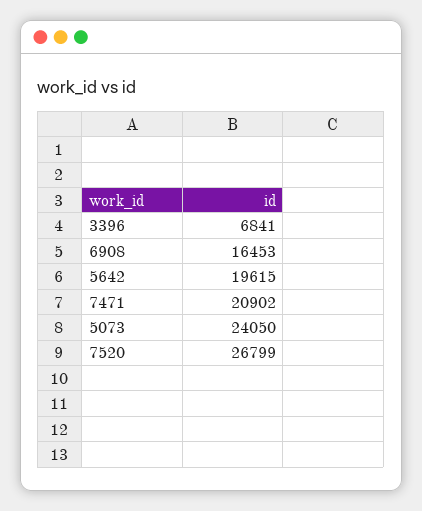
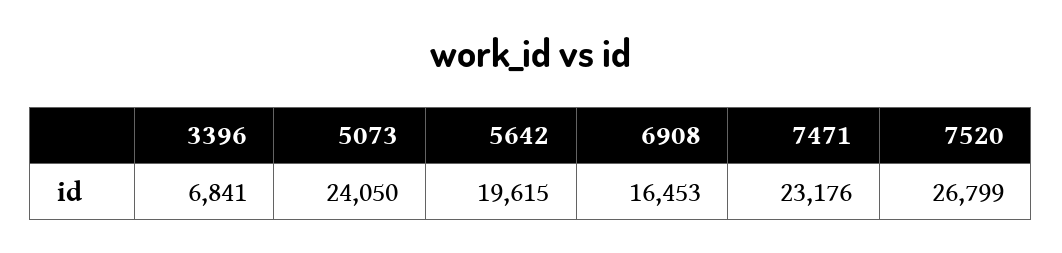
  {
    "3396": 6841,
    "6908": 16453,
    "5642": 19615,
-   "7471": 20902,
+   "7471": 23176,
    "5073": 24050,
    "7520": 26799
  }

